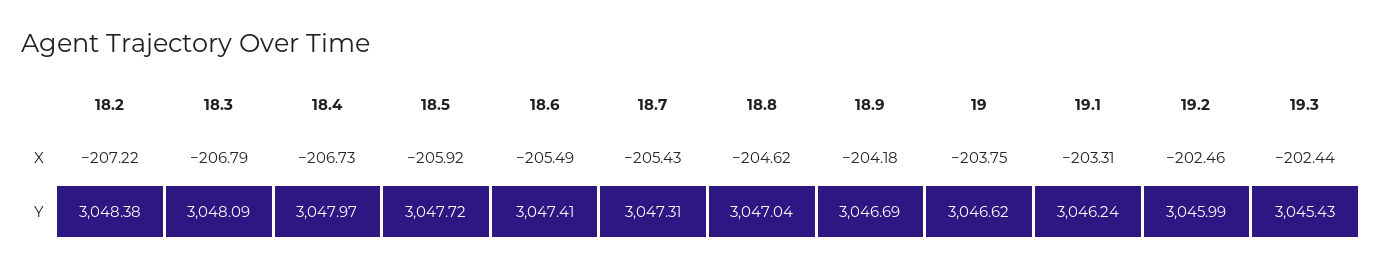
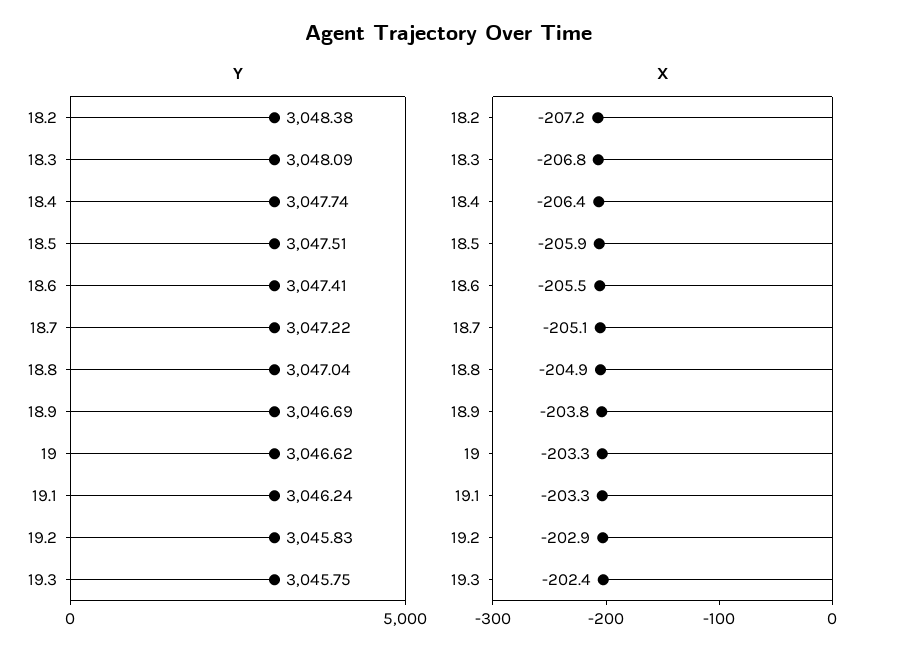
  {
    "X": {
      "18.2": -207.22,
      "18.3": -206.79,
-     "18.4": -206.73,
+     "18.4": -206.4,
      "18.5": -205.92,
      "18.6": -205.49,
-     "18.7": -205.43,
+     "18.7": -205.1,
-     "18.8": -204.62,
+     "18.8": -204.9,
-     "18.9": -204.18,
+     "18.9": -203.8,
-     "19": -203.75,
+     "19": -203.3,
      "19.1": -203.31,
-     "19.2": -202.46,
+     "19.2": -202.9,
      "19.3": -202.44
    },
    "Y": {
      "18.2": 3048.38,
      "18.3": 3048.09,
-     "18.4": 3047.97,
+     "18.4": 3047.74,
-     "18.5": 3047.72,
+     "18.5": 3047.51,
      "18.6": 3047.41,
-     "18.7": 3047.31,
+     "18.7": 3047.22,
      "18.8": 3047.04,
      "18.9": 3046.69,
      "19": 3046.62,
      "19.1": 3046.24,
-     "19.2": 3045.99,
+     "19.2": 3045.83,
-     "19.3": 3045.43
+     "19.3": 3045.75
    }
  }

